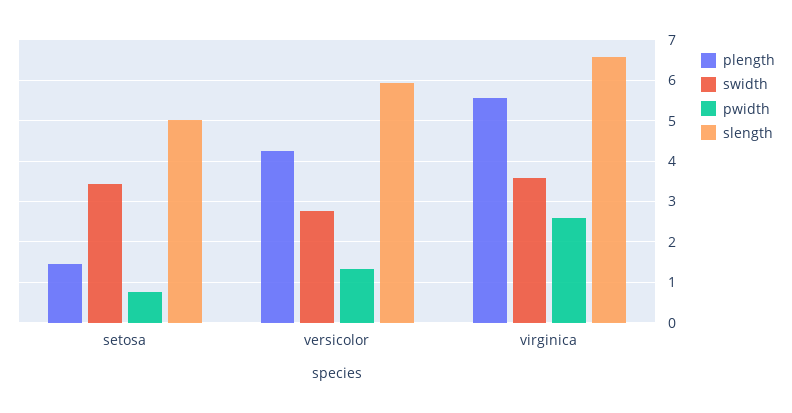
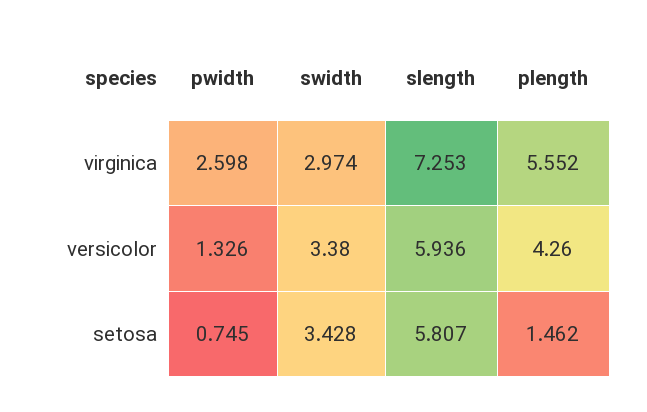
  {
    "plength": {
      "setosa": 1.462,
      "versicolor": 4.26,
      "virginica": 5.552
    },
    "swidth": {
      "setosa": 3.428,
-     "versicolor": 2.8,
+     "versicolor": 3.38,
-     "virginica": 3.6
+     "virginica": 2.974
    },
    "pwidth": {
      "setosa": 0.745,
      "versicolor": 1.326,
      "virginica": 2.598
    },
    "slength": {
-     "setosa": 5,
+     "setosa": 5.807,
      "versicolor": 5.936,
-     "virginica": 6.6
+     "virginica": 7.253
    }
  }

